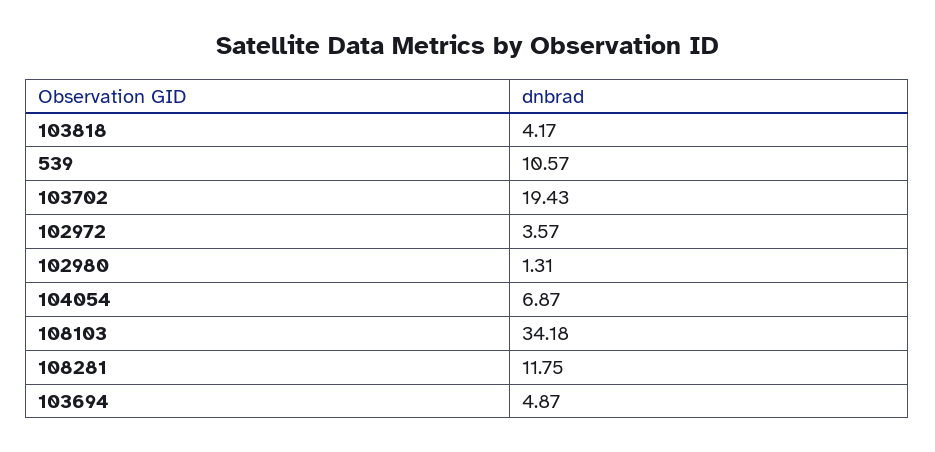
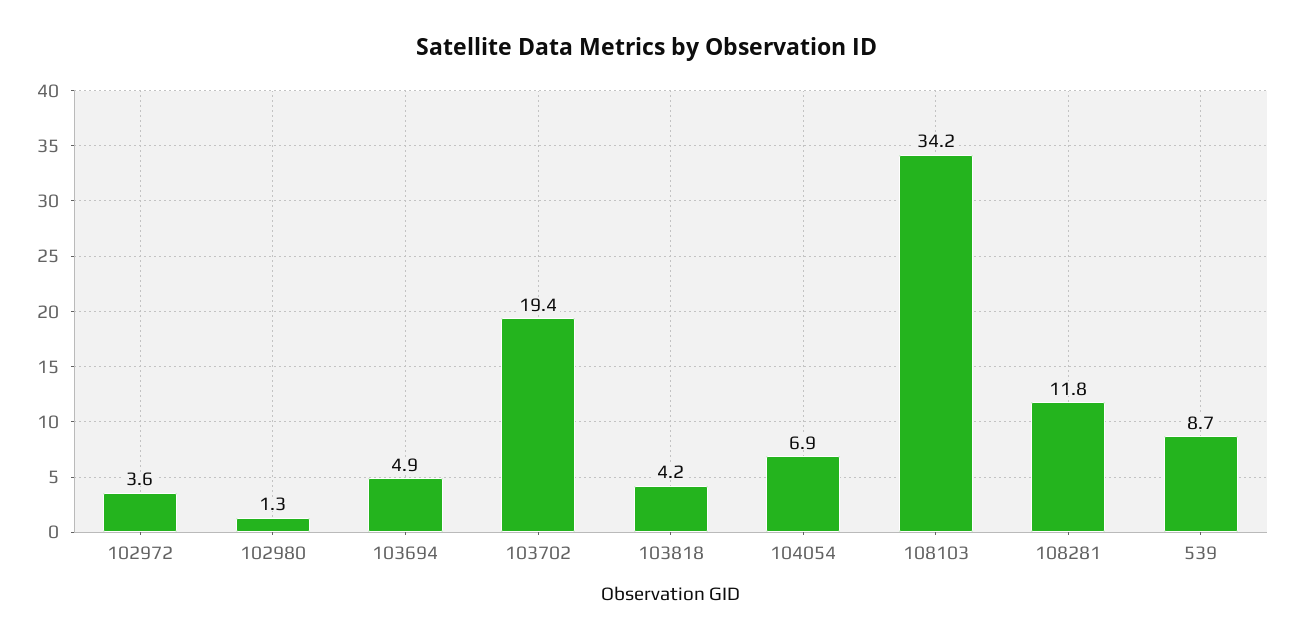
  {
    "103818": 4.17,
-   "539": 10.57,
+   "539": 8.7,
    "103702": 19.43,
    "102972": 3.57,
    "102980": 1.31,
    "104054": 6.87,
    "108103": 34.18,
    "108281": 11.75,
    "103694": 4.87
  }

